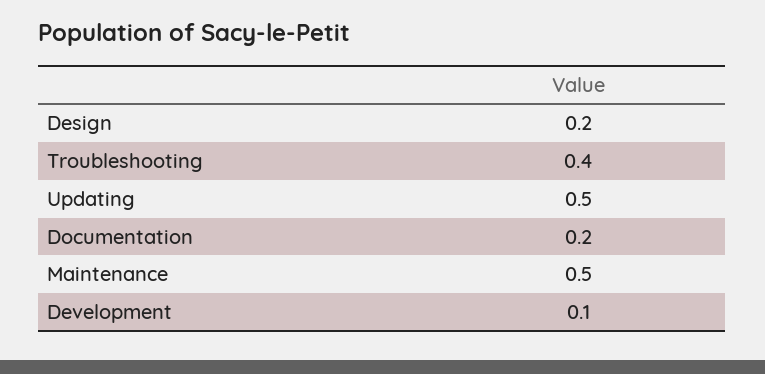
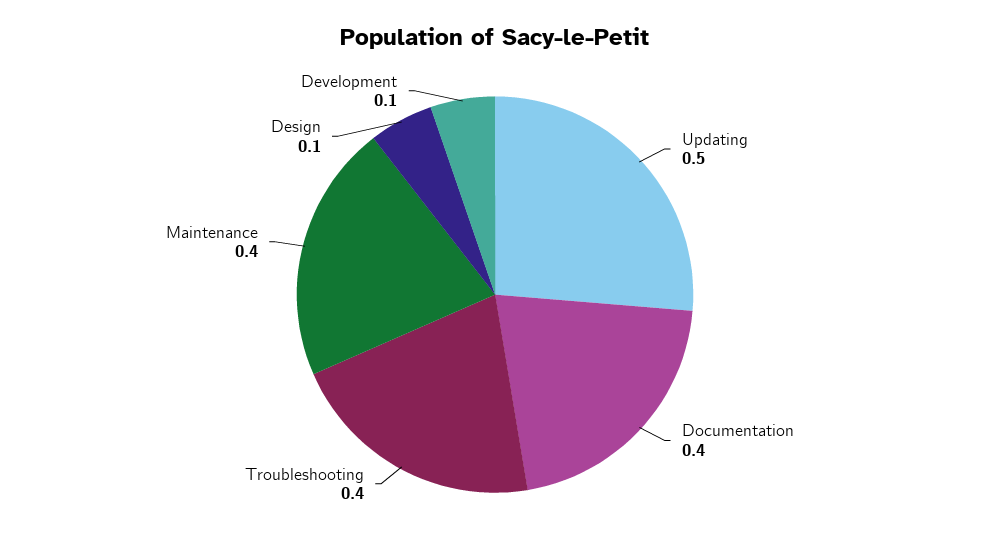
  {
-   "Design": 0.2,
+   "Design": 0.1,
    "Troubleshooting": 0.4,
    "Updating": 0.5,
-   "Documentation": 0.2,
+   "Documentation": 0.4,
-   "Maintenance": 0.5,
+   "Maintenance": 0.4,
    "Development": 0.1
  }

